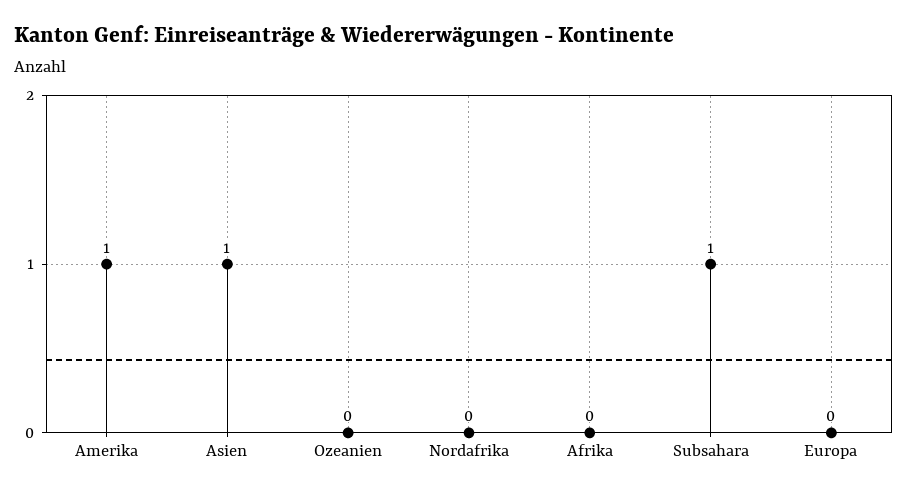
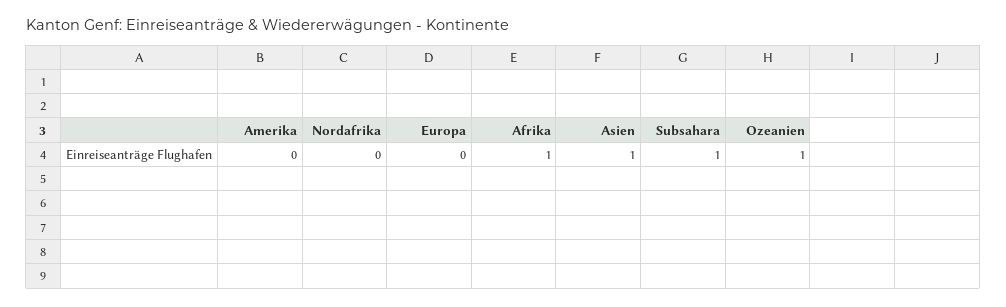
  {
-   "Amerika": 1,
+   "Amerika": 0,
    "Asien": 1,
-   "Ozeanien": 0,
+   "Ozeanien": 1,
    "Nordafrika": 0,
-   "Afrika": 0,
+   "Afrika": 1,
    "Subsahara": 1,
    "Europa": 0
  }

